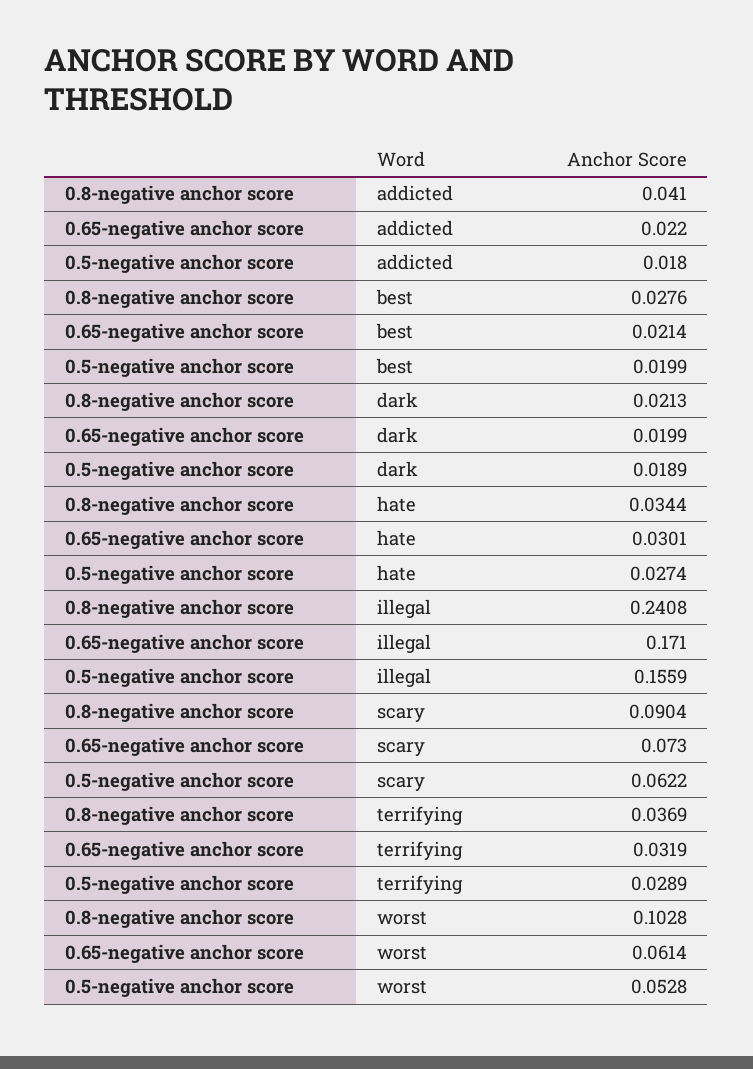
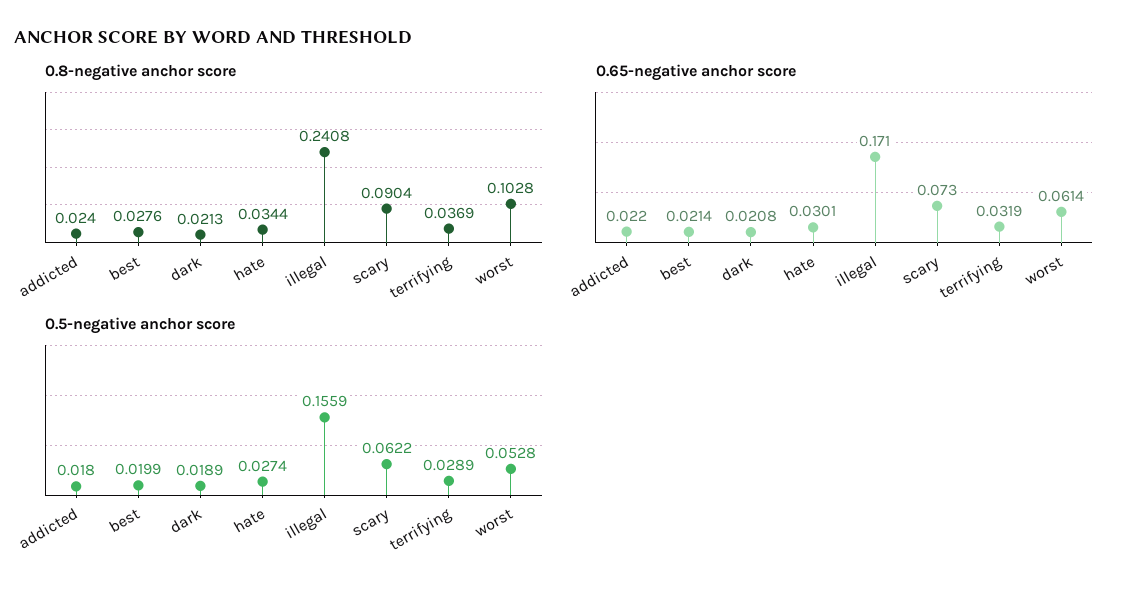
  {
    "0.8-negative anchor score": {
-     "addicted": 0.041,
+     "addicted": 0.024,
      "best": 0.0276,
      "dark": 0.0213,
      "hate": 0.0344,
      "illegal": 0.2408,
      "scary": 0.0904,
      "terrifying": 0.0369,
      "worst": 0.1028
    },
    "0.65-negative anchor score": {
      "addicted": 0.022,
      "best": 0.0214,
-     "dark": 0.0199,
+     "dark": 0.0208,
      "hate": 0.0301,
      "illegal": 0.171,
      "scary": 0.073,
      "terrifying": 0.0319,
      "worst": 0.0614
    },
    "0.5-negative anchor score": {
      "addicted": 0.018,
      "best": 0.0199,
      "dark": 0.0189,
      "hate": 0.0274,
      "illegal": 0.1559,
      "scary": 0.0622,
      "terrifying": 0.0289,
      "worst": 0.0528
    }
  }

